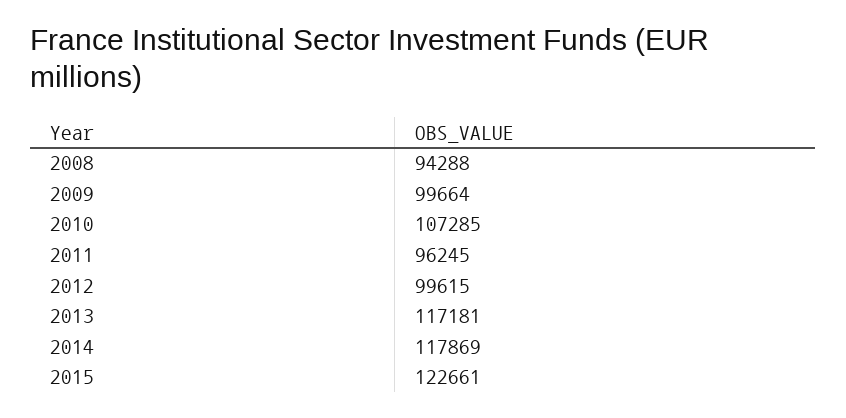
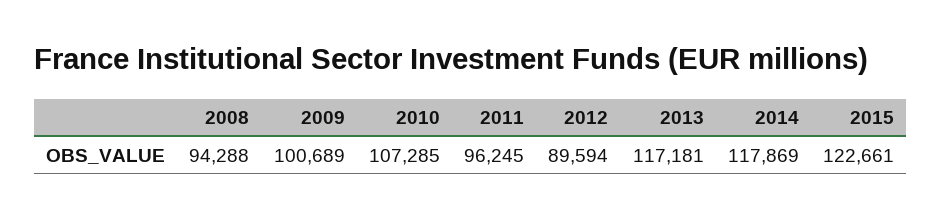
  {
    "2008": 94288,
-   "2009": 99664,
+   "2009": 100689,
    "2010": 107285,
    "2011": 96245,
-   "2012": 99615,
+   "2012": 89594,
    "2013": 117181,
    "2014": 117869,
    "2015": 122661
  }

